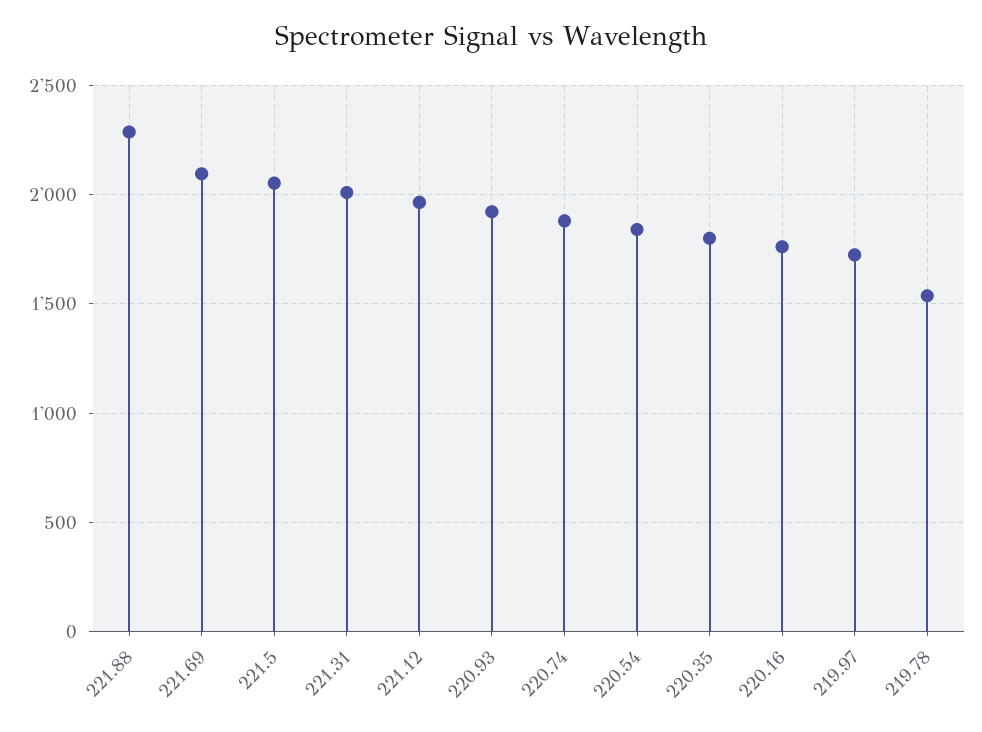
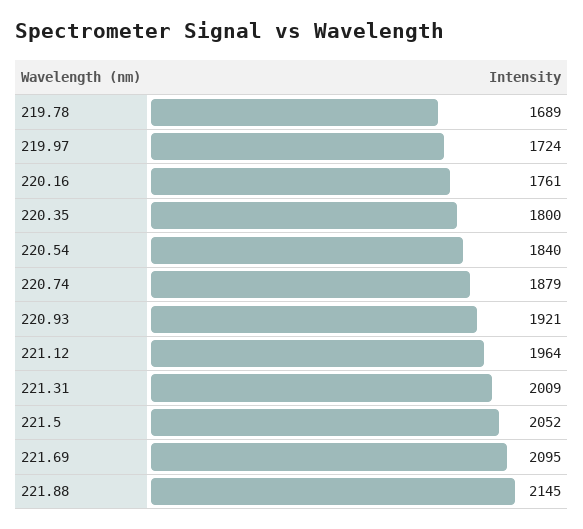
  {
-   "221.88": 2300,
+   "221.88": 2145,
    "221.69": 2095,
    "221.5": 2052,
    "221.31": 2009,
    "221.12": 1964,
    "220.93": 1921,
    "220.74": 1879,
    "220.54": 1840,
    "220.35": 1800,
    "220.16": 1761,
    "219.97": 1724,
-   "219.78": 1550
+   "219.78": 1689
  }

